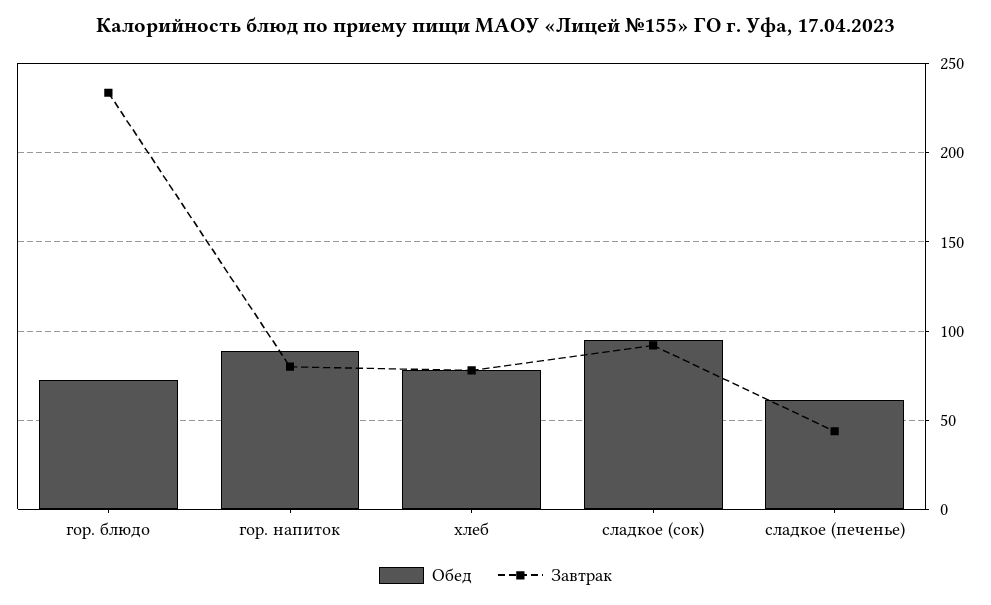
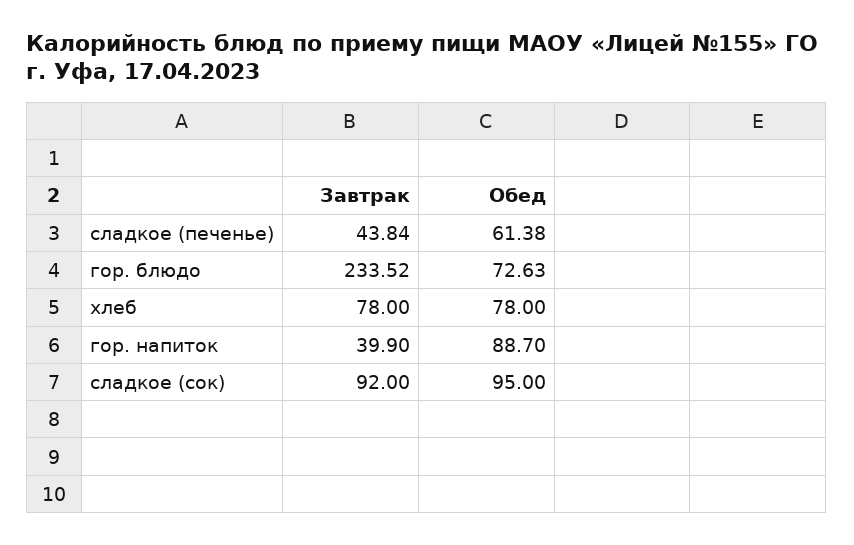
  {
    "Обед": {
      "гор. блюдо": 72.63,
      "гор. напиток": 88.7,
      "хлеб": 78,
      "сладкое (сок)": 95,
      "сладкое (печенье)": 61.38
    },
    "Завтрак": {
      "гор. блюдо": 233.52,
-     "гор. напиток": 80,
+     "гор. напиток": 39.9,
      "хлеб": 78,
      "сладкое (сок)": 92,
      "сладкое (печенье)": 43.84
    }
  }

